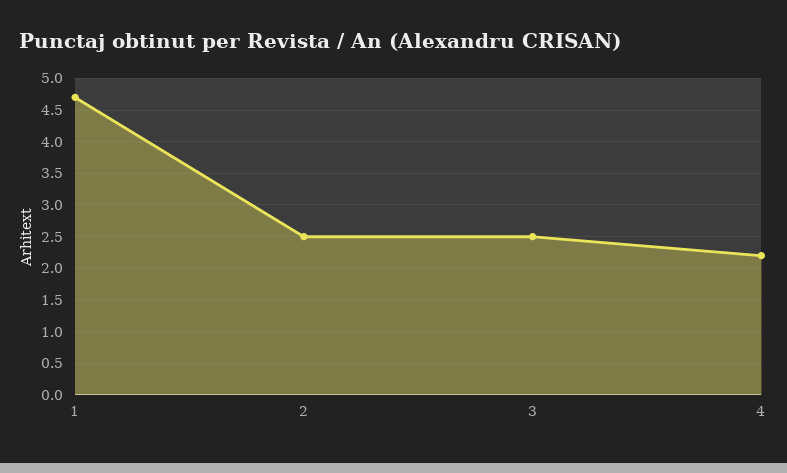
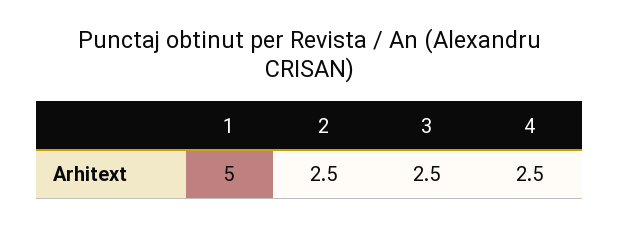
  {
-   "1": 4.7,
+   "1": 5,
    "2": 2.5,
    "3": 2.5,
-   "4": 2.2
+   "4": 2.5
  }

